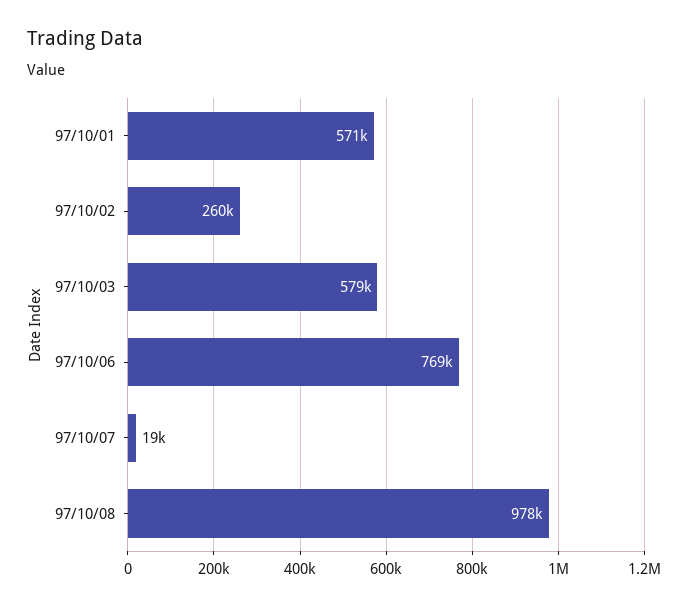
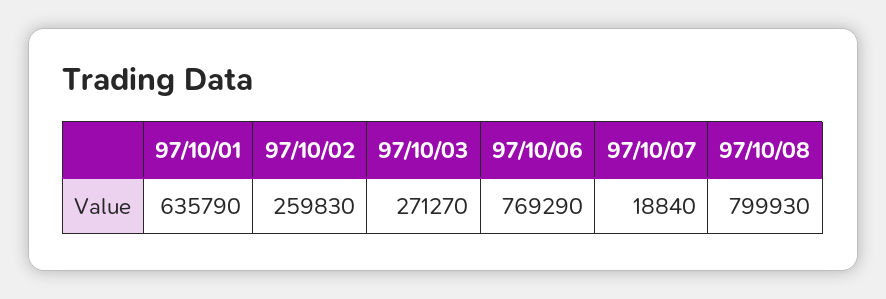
  {
-   "97/10/01": 571000,
+   "97/10/01": 635790,
    "97/10/02": 259830,
-   "97/10/03": 579000,
+   "97/10/03": 271270,
    "97/10/06": 769290,
    "97/10/07": 18840,
-   "97/10/08": 978000
+   "97/10/08": 799930
  }

